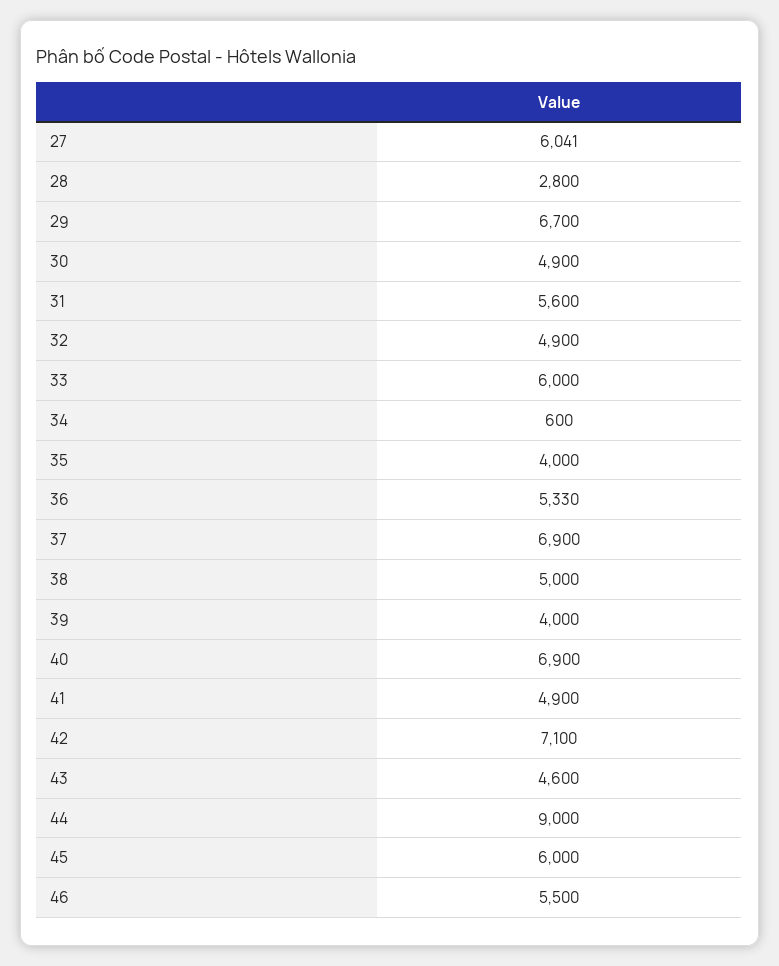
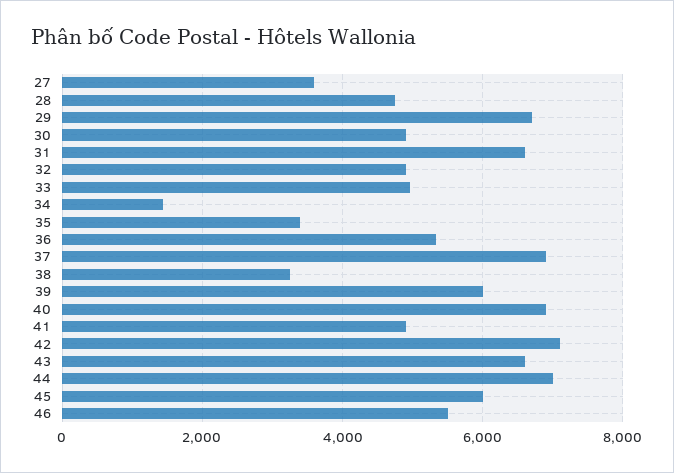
  {
-   "27": 6041,
+   "27": 3600,
-   "28": 2800,
+   "28": 4800,
    "29": 6700,
    "30": 4900,
-   "31": 5600,
+   "31": 6600,
    "32": 4900,
-   "33": 6000,
+   "33": 5000,
-   "34": 600,
+   "34": 1400,
-   "35": 4000,
+   "35": 3400,
    "36": 5330,
    "37": 6900,
-   "38": 5000,
+   "38": 3200,
-   "39": 4000,
+   "39": 6000,
    "40": 6900,
    "41": 4900,
    "42": 7100,
-   "43": 4600,
+   "43": 6600,
-   "44": 9000,
+   "44": 7000,
    "45": 6000,
    "46": 5500
  }

